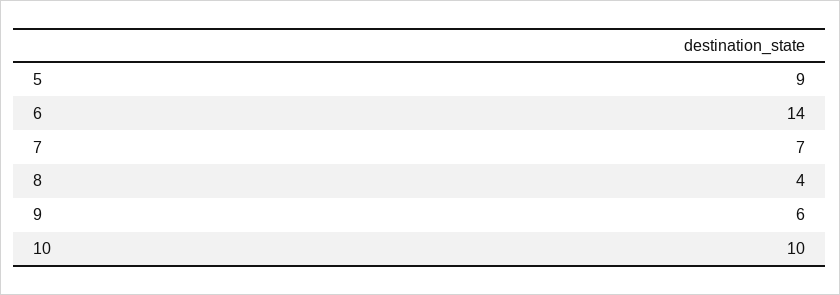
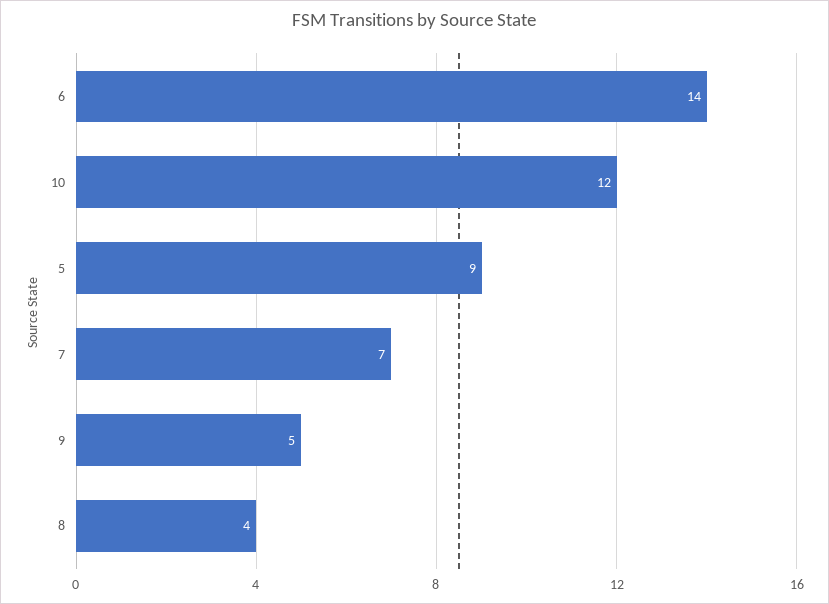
  {
    "5": 9,
    "6": 14,
    "7": 7,
    "8": 4,
-   "9": 6,
+   "9": 5,
-   "10": 10
+   "10": 12
  }

